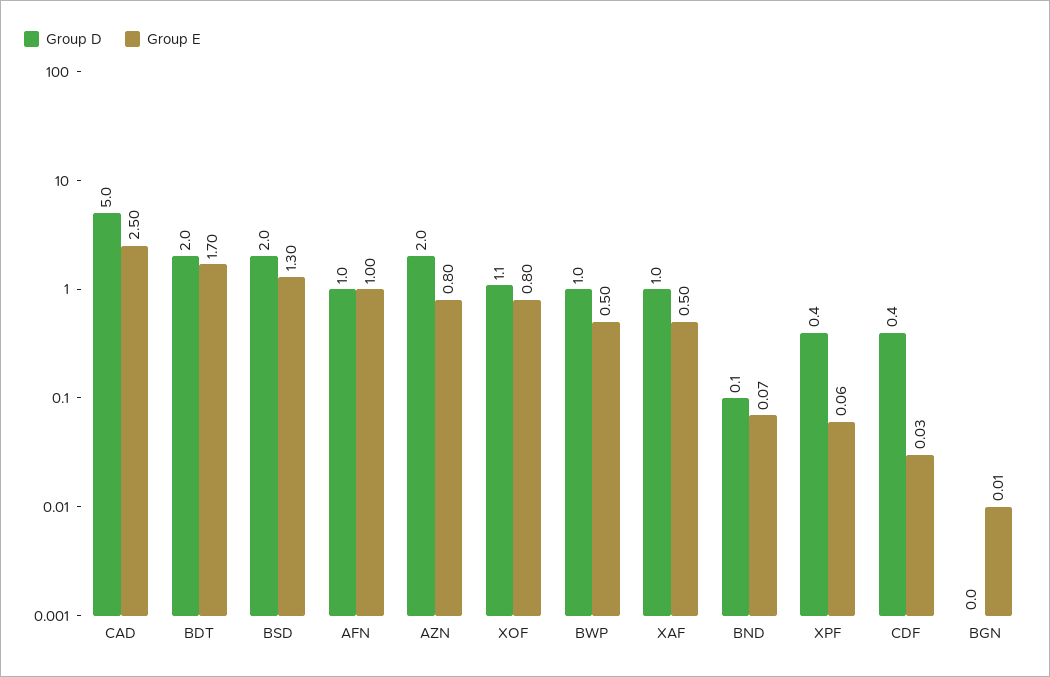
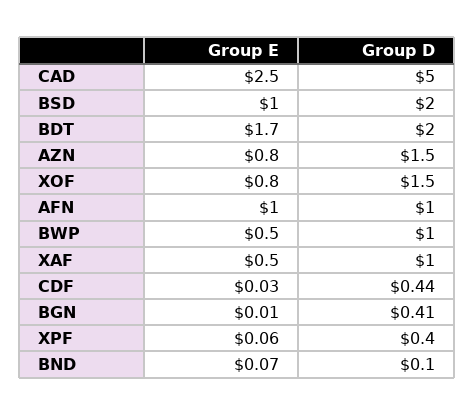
  {
    "Group D": {
      "CAD": 5,
      "BDT": 2,
      "BSD": 2,
      "AFN": 1,
-     "AZN": 2,
+     "AZN": 1.5,
-     "XOF": 1.1,
+     "XOF": 1.5,
      "BWP": 1,
      "XAF": 1,
      "BND": 0.1,
      "XPF": 0.4,
      "CDF": 0.44,
-     "BGN": 0
+     "BGN": 0.41
    },
    "Group E": {
      "CAD": 2.5,
      "BDT": 1.7,
-     "BSD": 1.3,
+     "BSD": 1,
      "AFN": 1,
      "AZN": 0.8,
      "XOF": 0.8,
      "BWP": 0.5,
      "XAF": 0.5,
      "BND": 0.07,
      "XPF": 0.06,
      "CDF": 0.03,
      "BGN": 0.01
    }
  }

